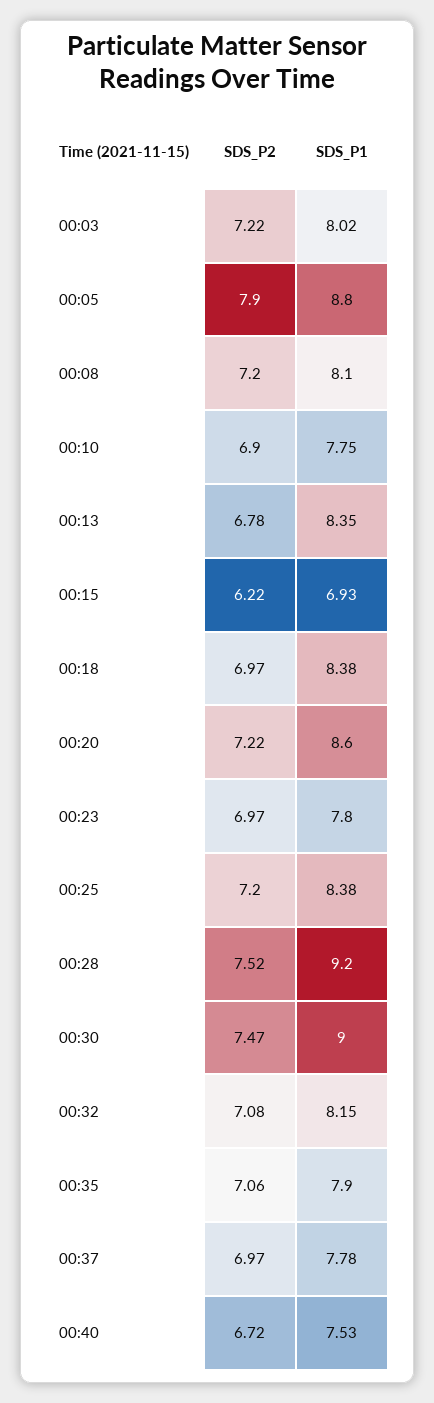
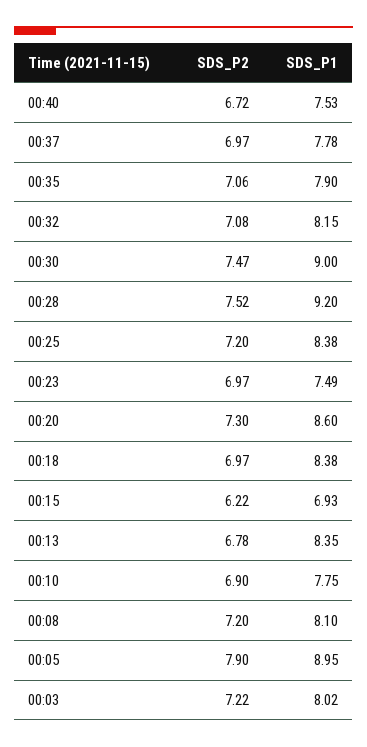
  {
    "SDS_P2": {
      "00:03": 7.22,
      "00:05": 7.9,
      "00:08": 7.2,
      "00:10": 6.9,
      "00:13": 6.78,
      "00:15": 6.22,
      "00:18": 6.97,
-     "00:20": 7.22,
+     "00:20": 7.3,
      "00:23": 6.97,
      "00:25": 7.2,
      "00:28": 7.52,
      "00:30": 7.47,
      "00:32": 7.08,
      "00:35": 7.06,
      "00:37": 6.97,
      "00:40": 6.72
    },
    "SDS_P1": {
      "00:03": 8.02,
-     "00:05": 8.8,
+     "00:05": 8.95,
      "00:08": 8.1,
      "00:10": 7.75,
      "00:13": 8.35,
      "00:15": 6.93,
      "00:18": 8.38,
      "00:20": 8.6,
-     "00:23": 7.8,
+     "00:23": 7.49,
      "00:25": 8.38,
      "00:28": 9.2,
      "00:30": 9,
      "00:32": 8.15,
      "00:35": 7.9,
      "00:37": 7.78,
      "00:40": 7.53
    }
  }

